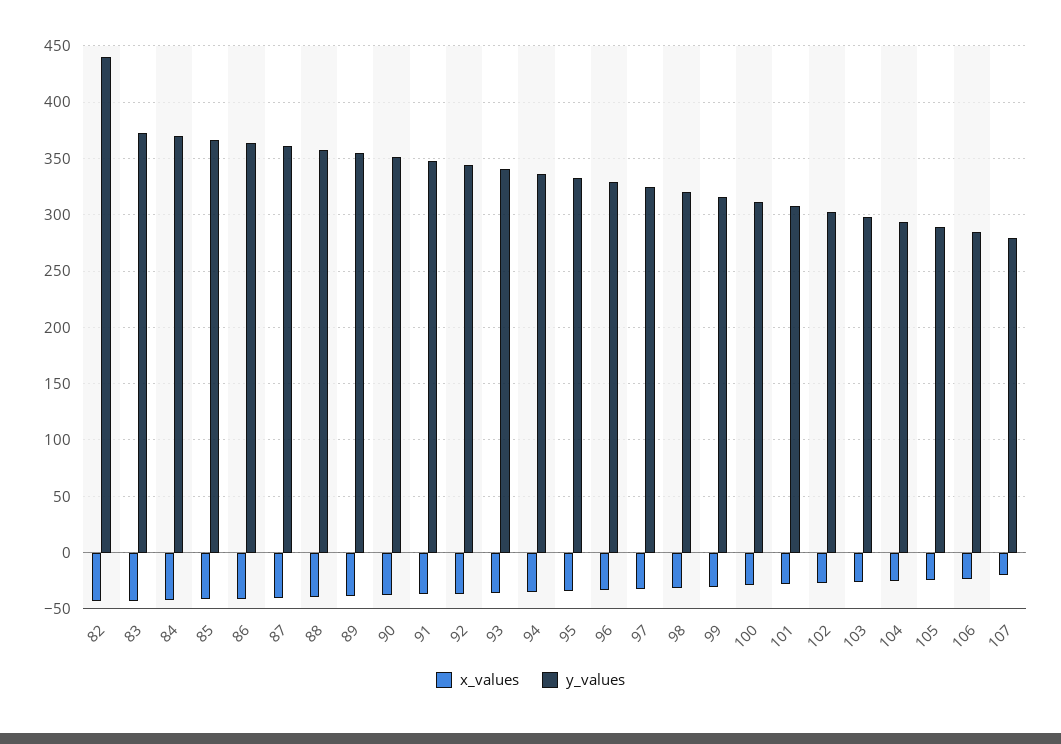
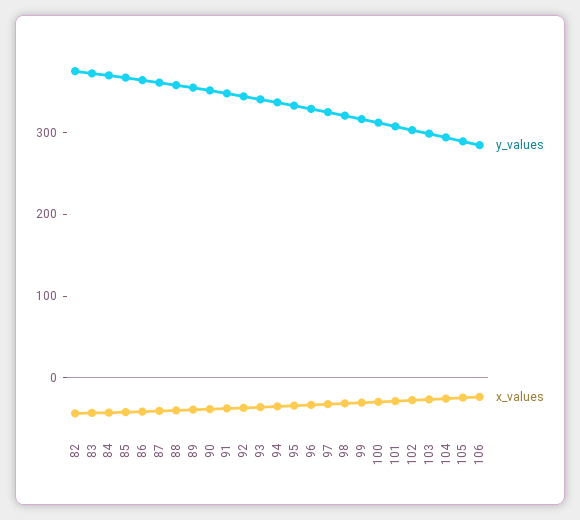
  {
    "x_values": {
      "82": -40,
      "83": -40,
      "84": -40,
      "85": -40,
      "86": -40,
      "87": -40,
      "88": -40,
      "89": -40,
      "90": -40,
      "91": -40,
      "92": -40,
      "93": -40,
      "94": -30,
      "95": -30,
      "96": -30,
      "97": -30,
      "98": -30,
      "99": -30,
      "100": -30,
      "101": -30,
      "102": -30,
      "103": -30,
      "104": -30,
      "105": -20,
-     "106": -20,
+     "106": -20
-     "107": -20
    },
    "y_values": {
-     "82": 440,
+     "82": 380,
      "83": 370,
      "84": 370,
      "85": 370,
      "86": 360,
      "87": 360,
      "88": 360,
      "89": 350,
      "90": 350,
      "91": 350,
      "92": 340,
      "93": 340,
      "94": 340,
      "95": 330,
      "96": 330,
      "97": 320,
      "98": 320,
      "99": 320,
      "100": 310,
      "101": 310,
      "102": 300,
      "103": 300,
      "104": 290,
      "105": 290,
-     "106": 280,
+     "106": 280
-     "107": 280
    }
  }

